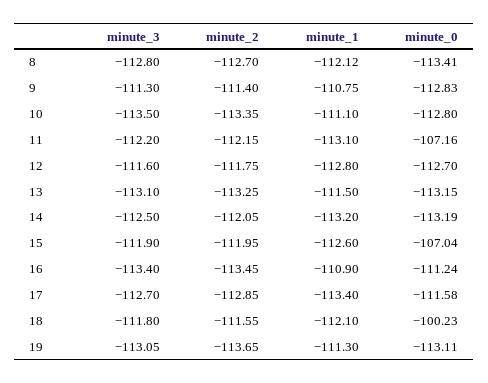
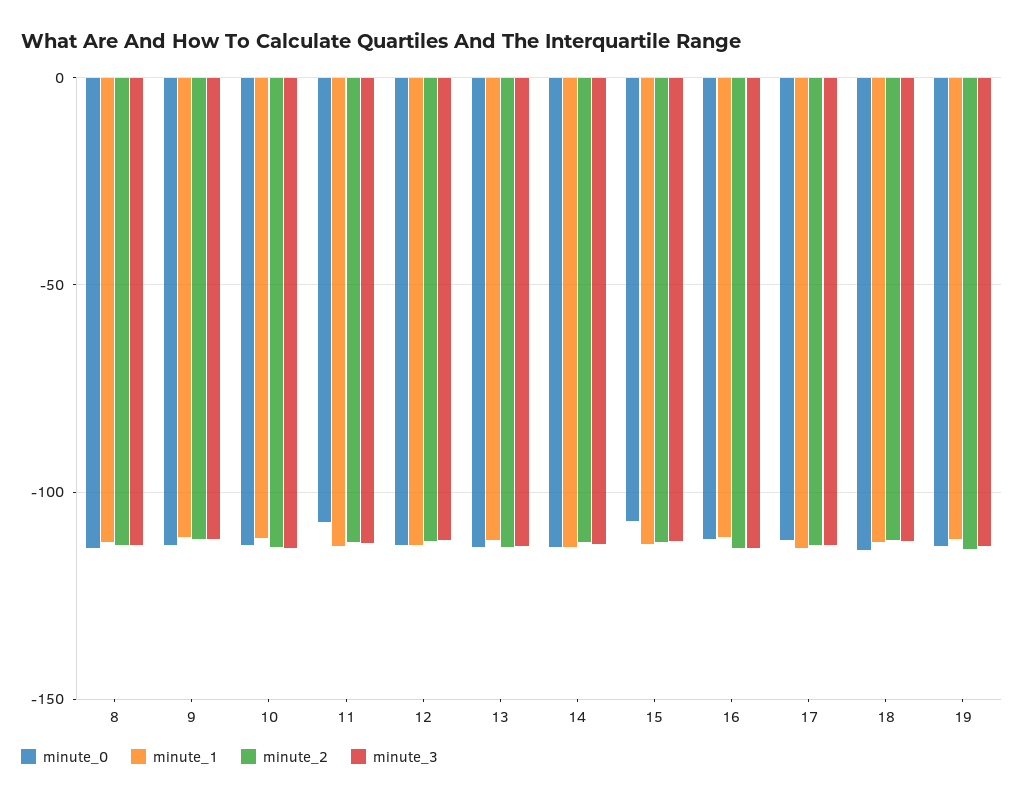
  {
    "minute_3": {
      "8": -112.8,
      "9": -111.3,
      "10": -113.5,
      "11": -112.2,
      "12": -111.6,
      "13": -113.1,
      "14": -112.5,
      "15": -111.9,
      "16": -113.4,
      "17": -112.7,
      "18": -111.8,
      "19": -113.05
    },
    "minute_2": {
      "8": -112.7,
      "9": -111.4,
      "10": -113.35,
      "11": -112.15,
      "12": -111.75,
      "13": -113.25,
      "14": -112.05,
      "15": -111.95,
      "16": -113.45,
      "17": -112.85,
      "18": -111.55,
      "19": -113.65
    },
    "minute_1": {
      "8": -112.12,
      "9": -110.75,
      "10": -111.1,
      "11": -113.1,
      "12": -112.8,
      "13": -111.5,
      "14": -113.2,
      "15": -112.6,
      "16": -110.9,
      "17": -113.4,
      "18": -112.1,
      "19": -111.3
    },
    "minute_0": {
      "8": -113.41,
      "9": -112.83,
      "10": -112.8,
      "11": -107.16,
      "12": -112.7,
      "13": -113.15,
      "14": -113.19,
      "15": -107.04,
      "16": -111.24,
      "17": -111.58,
-     "18": -100.23,
+     "18": -115,
      "19": -113.11
    }
  }

